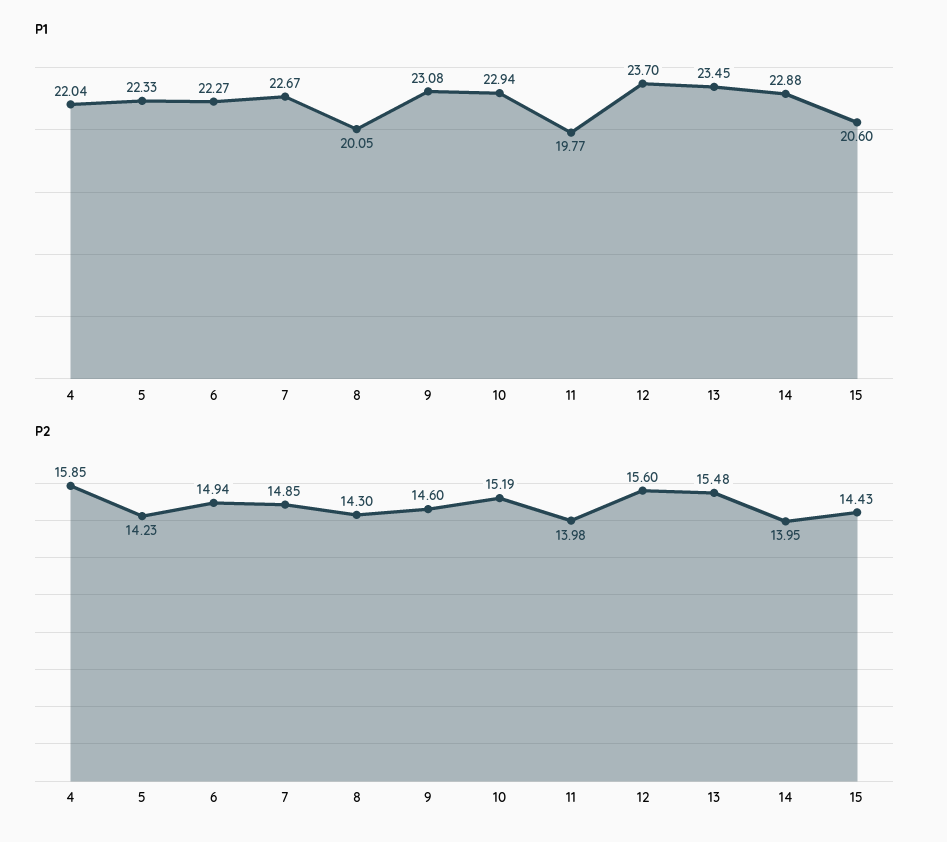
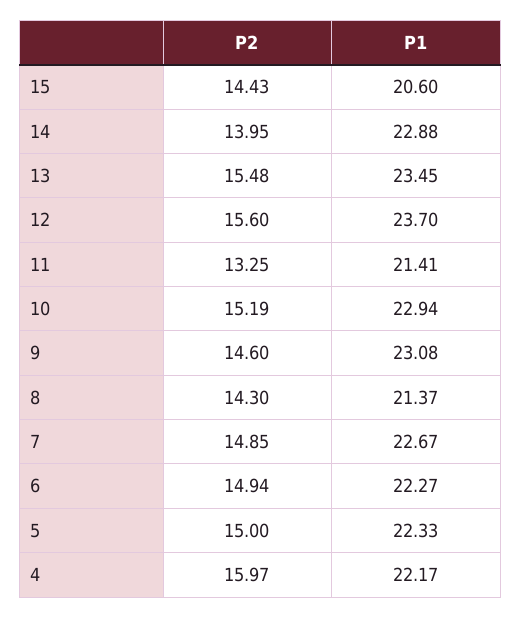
  {
    "P1": {
-     "4": 22.04,
+     "4": 22.17,
      "5": 22.33,
      "6": 22.27,
      "7": 22.67,
-     "8": 20.05,
+     "8": 21.37,
      "9": 23.08,
      "10": 22.94,
-     "11": 19.77,
+     "11": 21.41,
      "12": 23.7,
      "13": 23.45,
      "14": 22.88,
      "15": 20.6
    },
    "P2": {
-     "4": 15.85,
+     "4": 15.97,
-     "5": 14.23,
+     "5": 15,
      "6": 14.94,
      "7": 14.85,
      "8": 14.3,
      "9": 14.6,
      "10": 15.19,
-     "11": 13.98,
+     "11": 13.25,
      "12": 15.6,
      "13": 15.48,
      "14": 13.95,
      "15": 14.43
    }
  }

